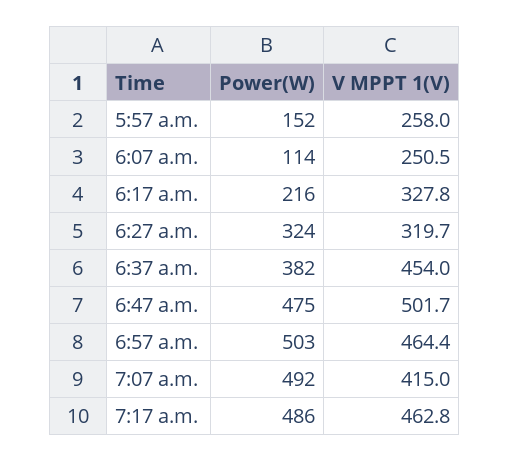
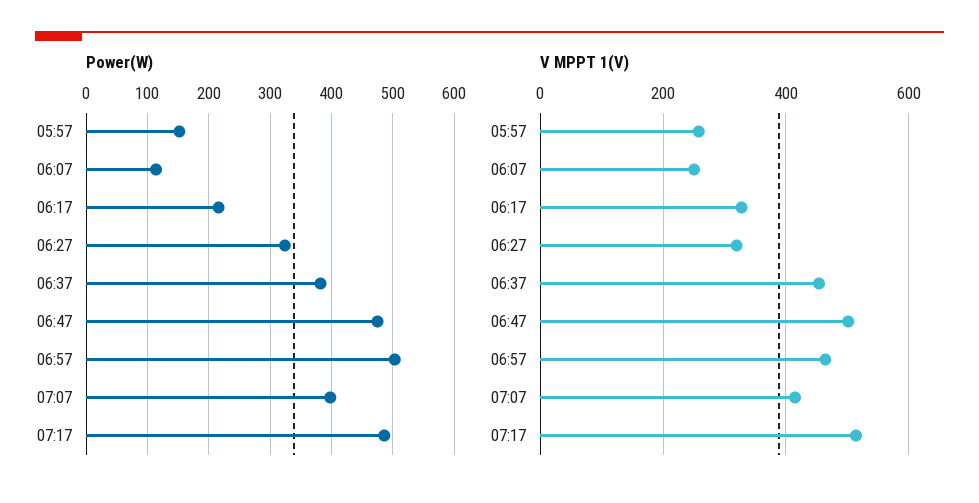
  {
    "Power(W)": {
      "5:57 a.m.": 152,
      "6:07 a.m.": 114,
      "6:17 a.m.": 216,
      "6:27 a.m.": 324,
      "6:37 a.m.": 382,
      "6:47 a.m.": 475,
      "6:57 a.m.": 503,
-     "7:07 a.m.": 492,
+     "7:07 a.m.": 400,
      "7:17 a.m.": 486
    },
    "V MPPT 1(V)": {
      "5:57 a.m.": 258,
      "6:07 a.m.": 250.5,
      "6:17 a.m.": 327.8,
      "6:27 a.m.": 319.7,
      "6:37 a.m.": 454,
      "6:47 a.m.": 501.7,
      "6:57 a.m.": 464.4,
      "7:07 a.m.": 415,
-     "7:17 a.m.": 462.8
+     "7:17 a.m.": 520
    }
  }

